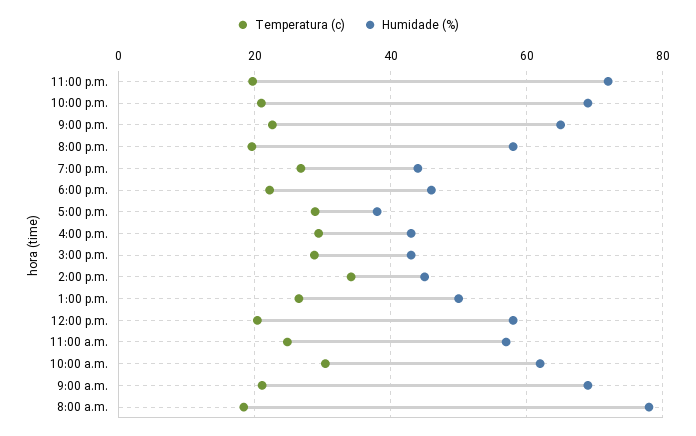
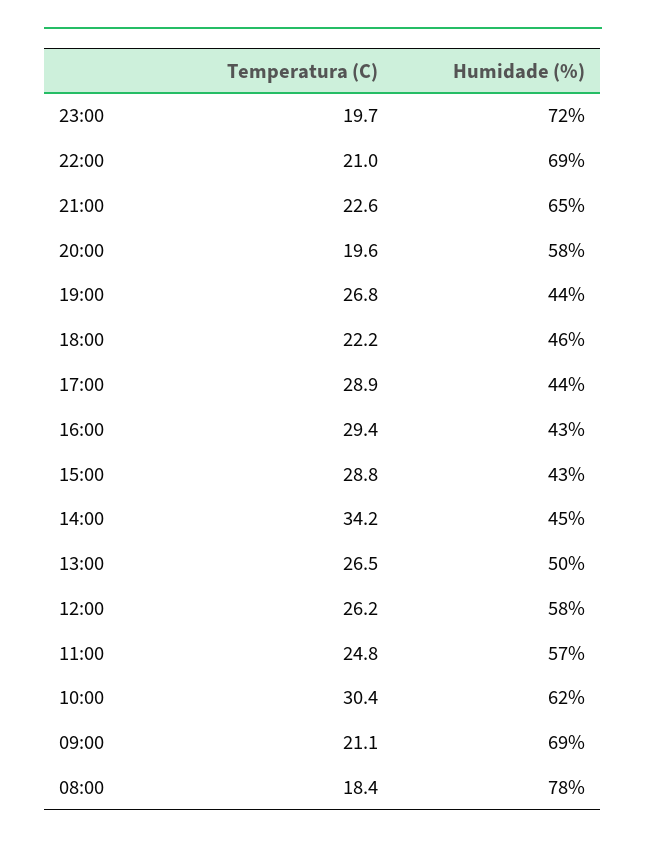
  {
    "Temperatura (c)": {
      "11:00 p.m.": 19.7,
      "10:00 p.m.": 21,
      "9:00 p.m.": 22.6,
      "8:00 p.m.": 19.6,
      "7:00 p.m.": 26.8,
      "6:00 p.m.": 22.2,
      "5:00 p.m.": 28.9,
      "4:00 p.m.": 29.4,
      "3:00 p.m.": 28.8,
      "2:00 p.m.": 34.2,
      "1:00 p.m.": 26.5,
-     "12:00 p.m.": 20,
+     "12:00 p.m.": 26.2,
      "11:00 a.m.": 24.8,
      "10:00 a.m.": 30.4,
      "9:00 a.m.": 21.1,
      "8:00 a.m.": 18.4
    },
    "Humidade (%)": {
      "11:00 p.m.": 72,
      "10:00 p.m.": 69,
      "9:00 p.m.": 65,
      "8:00 p.m.": 58,
      "7:00 p.m.": 44,
      "6:00 p.m.": 46,
-     "5:00 p.m.": 38,
+     "5:00 p.m.": 44,
      "4:00 p.m.": 43,
      "3:00 p.m.": 43,
      "2:00 p.m.": 45,
      "1:00 p.m.": 50,
      "12:00 p.m.": 58,
      "11:00 a.m.": 57,
      "10:00 a.m.": 62,
      "9:00 a.m.": 69,
      "8:00 a.m.": 78
    }
  }

